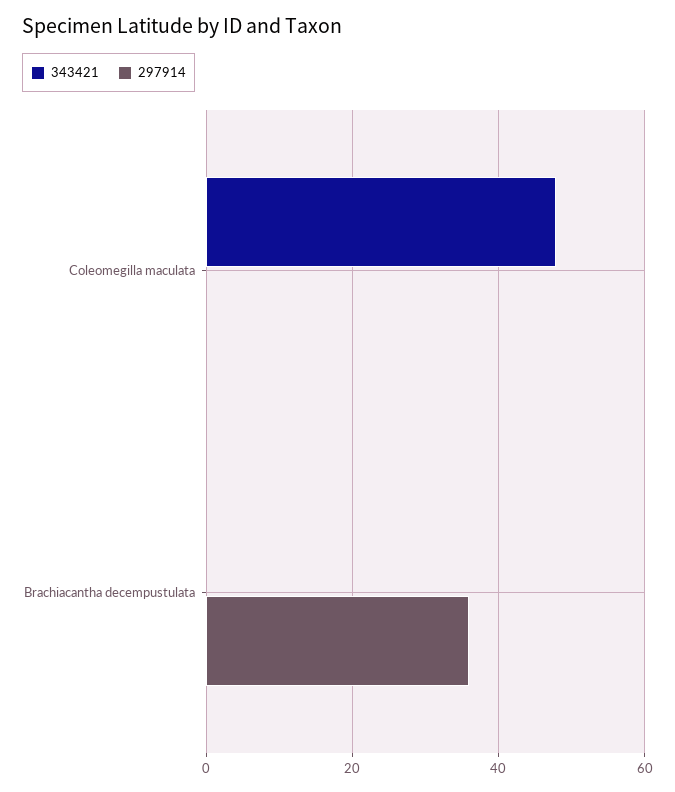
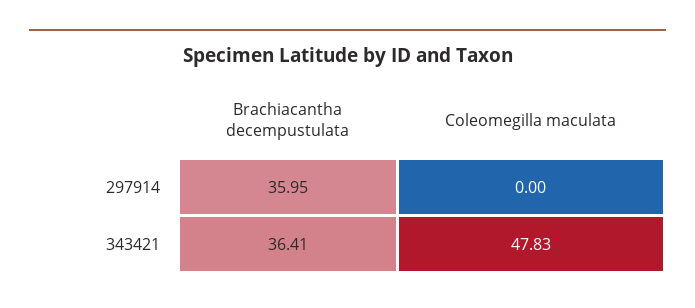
  {
    "343421": {
      "Coleomegilla maculata": 47.83,
-     "Brachiacantha decempustulata": 0
+     "Brachiacantha decempustulata": 36.41
    },
    "297914": {
      "Coleomegilla maculata": 0,
      "Brachiacantha decempustulata": 35.95
    }
  }

